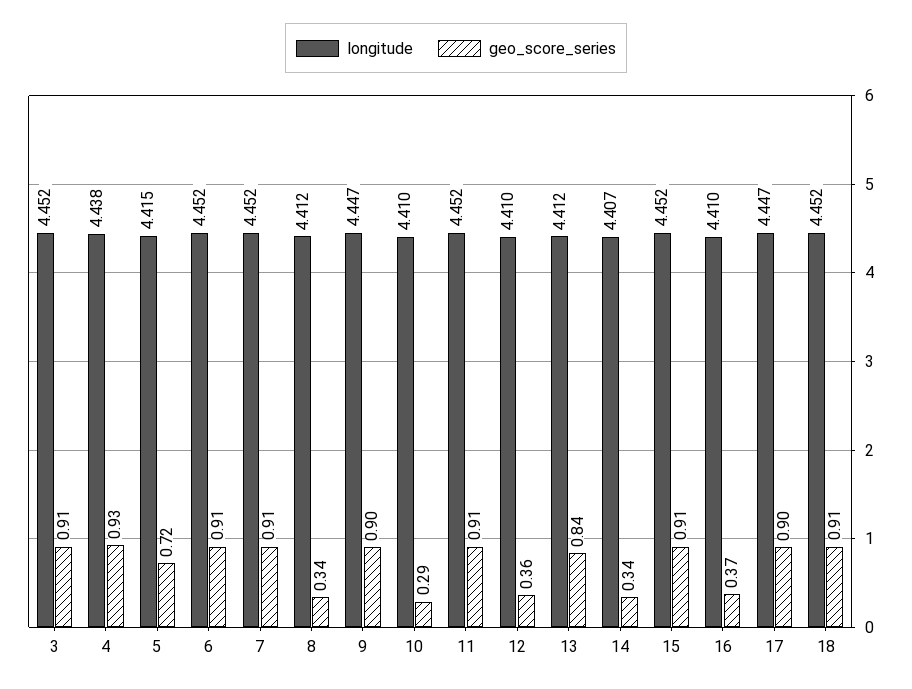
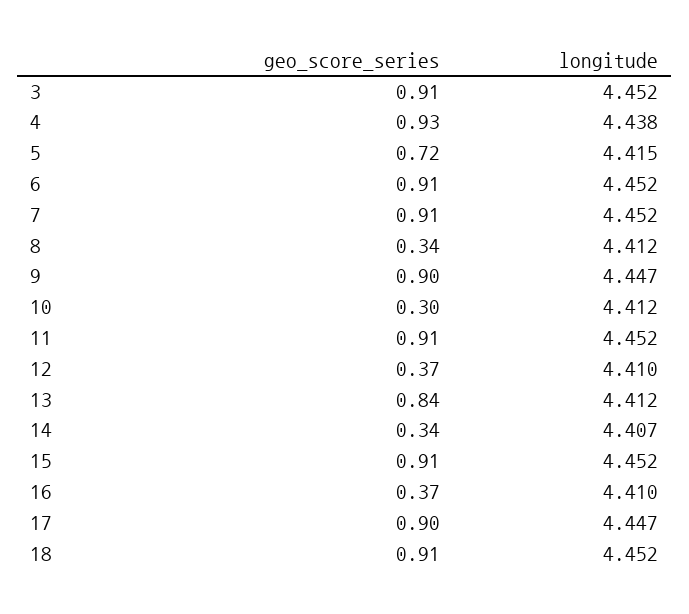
  {
    "longitude": {
      "3": 4.452,
      "4": 4.438,
      "5": 4.415,
      "6": 4.452,
      "7": 4.452,
      "8": 4.412,
      "9": 4.447,
-     "10": 4.41,
+     "10": 4.412,
      "11": 4.452,
      "12": 4.41,
      "13": 4.412,
      "14": 4.407,
      "15": 4.452,
      "16": 4.41,
      "17": 4.447,
      "18": 4.452
    },
    "geo_score_series": {
      "3": 0.91,
      "4": 0.93,
      "5": 0.72,
      "6": 0.91,
      "7": 0.91,
      "8": 0.34,
      "9": 0.9,
-     "10": 0.29,
+     "10": 0.3,
      "11": 0.91,
-     "12": 0.36,
+     "12": 0.37,
      "13": 0.84,
      "14": 0.34,
      "15": 0.91,
      "16": 0.37,
      "17": 0.9,
      "18": 0.91
    }
  }

